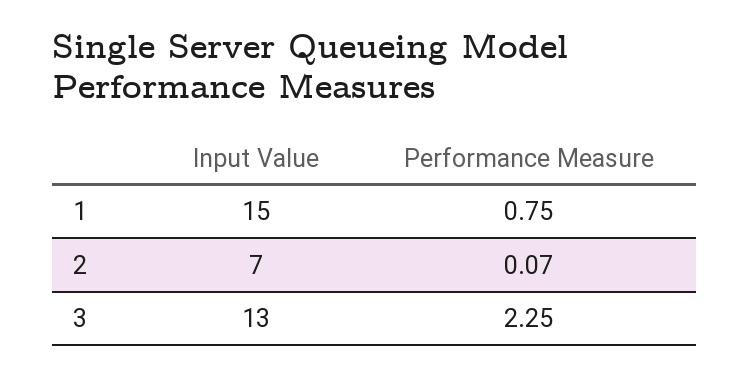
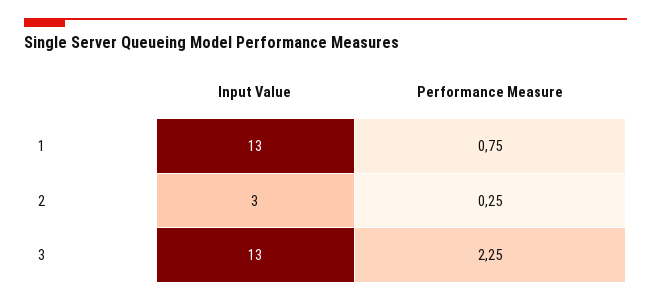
  {
    "Input Value": {
-     "1": 15,
+     "1": 13,
-     "2": 7,
+     "2": 3,
      "3": 13
    },
    "Performance Measure": {
      "1": 0.75,
-     "2": 0.07,
+     "2": 0.25,
      "3": 2.25
    }
  }

